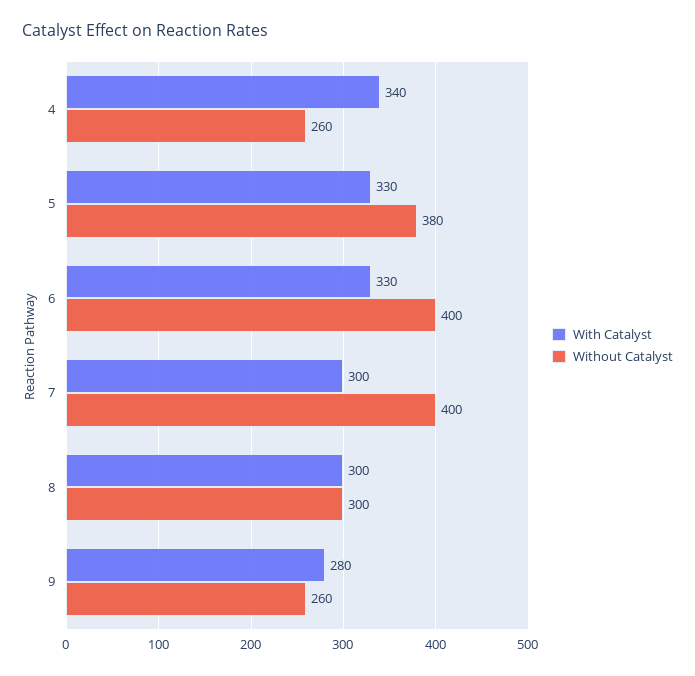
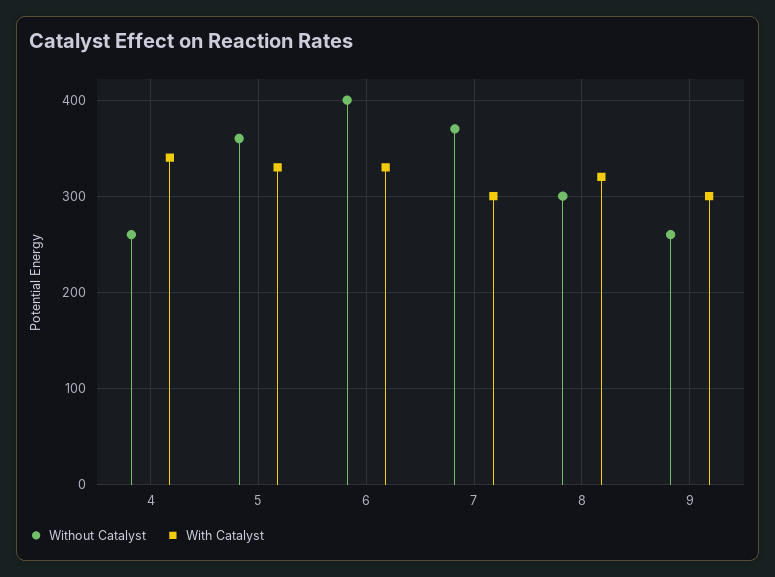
  {
    "With Catalyst": {
      "4": 340,
      "5": 330,
      "6": 330,
      "7": 300,
-     "8": 300,
+     "8": 320,
-     "9": 280
+     "9": 300
    },
    "Without Catalyst": {
      "4": 260,
-     "5": 380,
+     "5": 360,
      "6": 400,
-     "7": 400,
+     "7": 370,
      "8": 300,
      "9": 260
    }
  }

